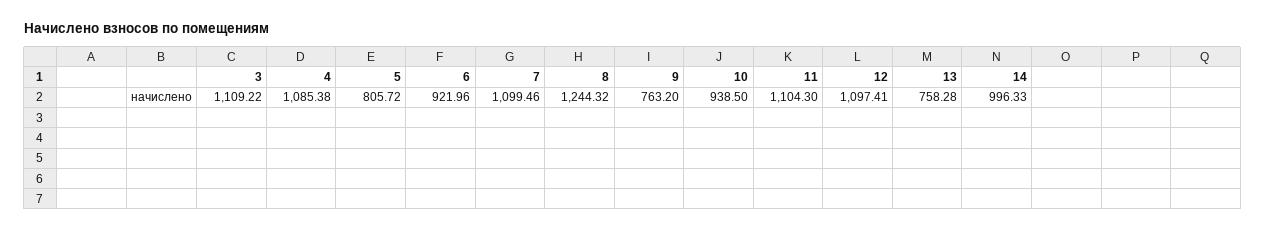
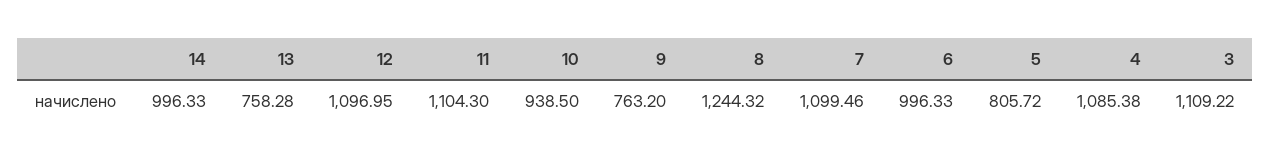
  {
    "3": 1109.22,
    "4": 1085.38,
    "5": 805.72,
-   "6": 921.96,
+   "6": 996.33,
    "7": 1099.46,
    "8": 1244.32,
    "9": 763.2,
    "10": 938.5,
    "11": 1104.3,
-   "12": 1097.41,
+   "12": 1096.95,
    "13": 758.28,
    "14": 996.33
  }

